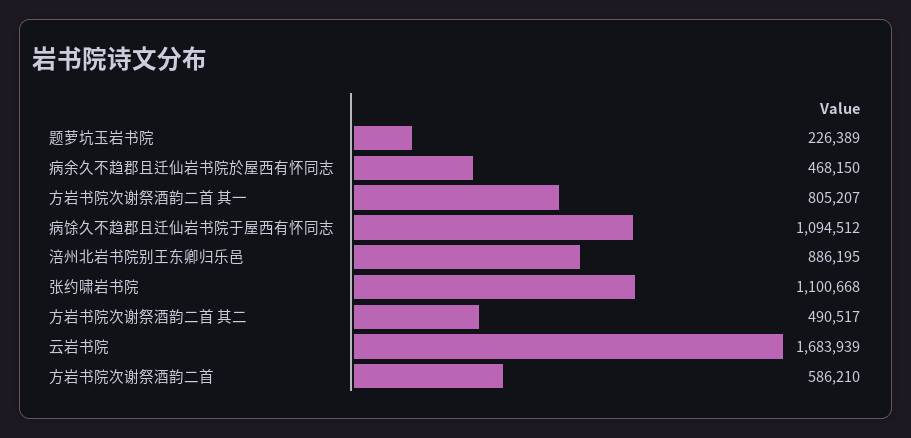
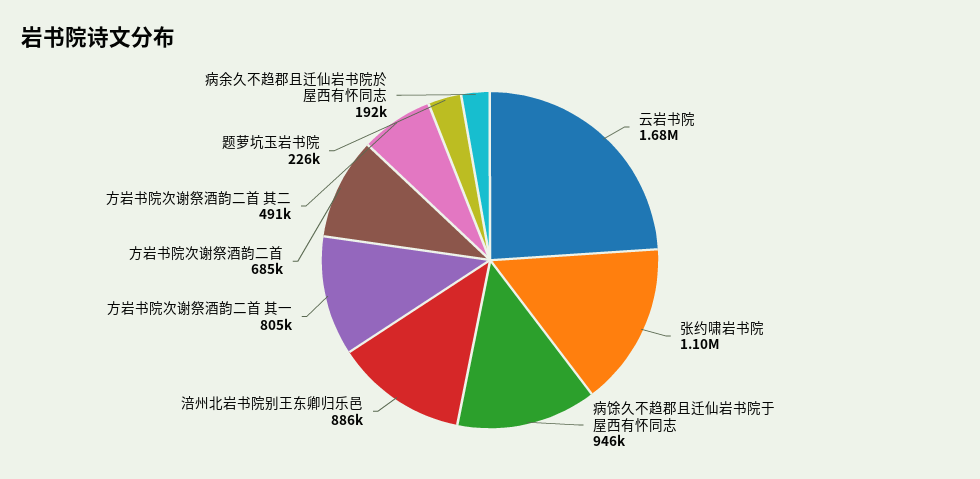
  {
    "题萝坑玉岩书院": 226389,
-   "病余久不趋郡且迁仙岩书院於屋西有怀同志": 468150,
+   "病余久不趋郡且迁仙岩书院於屋西有怀同志": 192000,
    "方岩书院次谢祭酒韵二首 其一": 805207,
-   "病馀久不趋郡且迁仙岩书院于屋西有怀同志": 1094512,
+   "病馀久不趋郡且迁仙岩书院于屋西有怀同志": 946000,
    "涪州北岩书院别王东卿归乐邑": 886195,
    "张约啸岩书院": 1100668,
    "方岩书院次谢祭酒韵二首 其二": 490517,
    "云岩书院": 1683939,
-   "方岩书院次谢祭酒韵二首": 586210
+   "方岩书院次谢祭酒韵二首": 685000
  }

